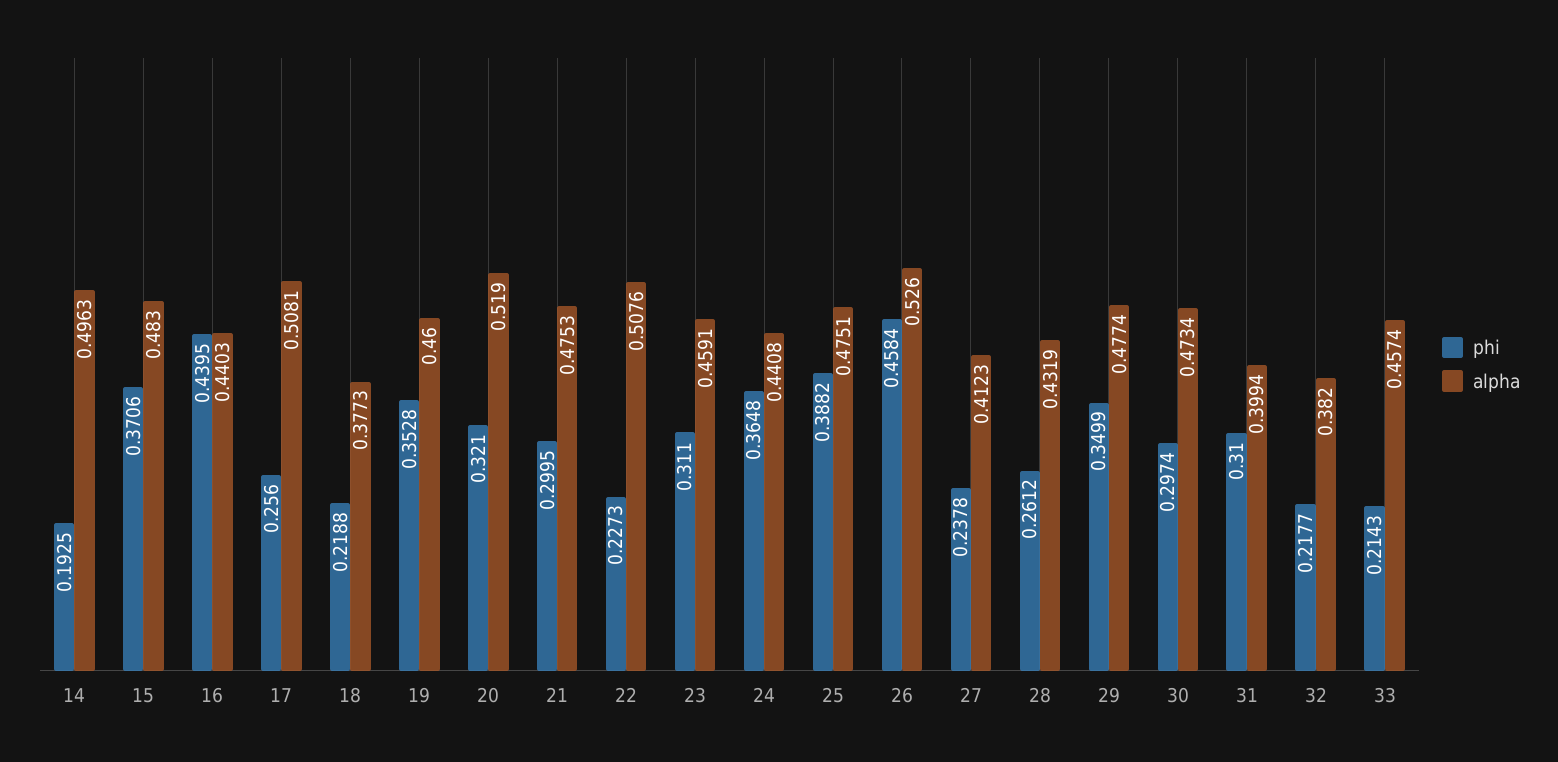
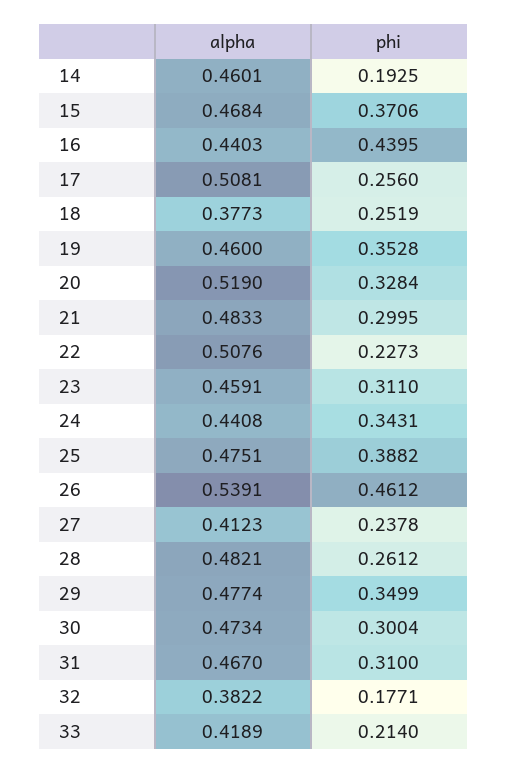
  {
    "phi": {
      "14": 0.1925,
      "15": 0.3706,
      "16": 0.4395,
      "17": 0.256,
-     "18": 0.2188,
+     "18": 0.2519,
      "19": 0.3528,
-     "20": 0.321,
+     "20": 0.3284,
      "21": 0.2995,
      "22": 0.2273,
      "23": 0.311,
-     "24": 0.3648,
+     "24": 0.3431,
      "25": 0.3882,
-     "26": 0.4584,
+     "26": 0.4612,
      "27": 0.2378,
      "28": 0.2612,
      "29": 0.3499,
-     "30": 0.2974,
+     "30": 0.3004,
      "31": 0.31,
-     "32": 0.2177,
+     "32": 0.1771,
-     "33": 0.2143
+     "33": 0.214
    },
    "alpha": {
-     "14": 0.4963,
+     "14": 0.4601,
-     "15": 0.483,
+     "15": 0.4684,
      "16": 0.4403,
      "17": 0.5081,
      "18": 0.3773,
      "19": 0.46,
      "20": 0.519,
-     "21": 0.4753,
+     "21": 0.4833,
      "22": 0.5076,
      "23": 0.4591,
      "24": 0.4408,
      "25": 0.4751,
-     "26": 0.526,
+     "26": 0.5391,
      "27": 0.4123,
-     "28": 0.4319,
+     "28": 0.4821,
      "29": 0.4774,
      "30": 0.4734,
-     "31": 0.3994,
+     "31": 0.467,
-     "32": 0.382,
+     "32": 0.3822,
-     "33": 0.4574
+     "33": 0.4189
    }
  }

